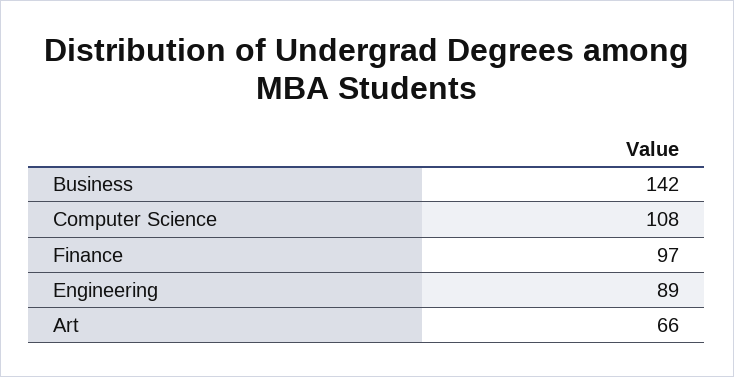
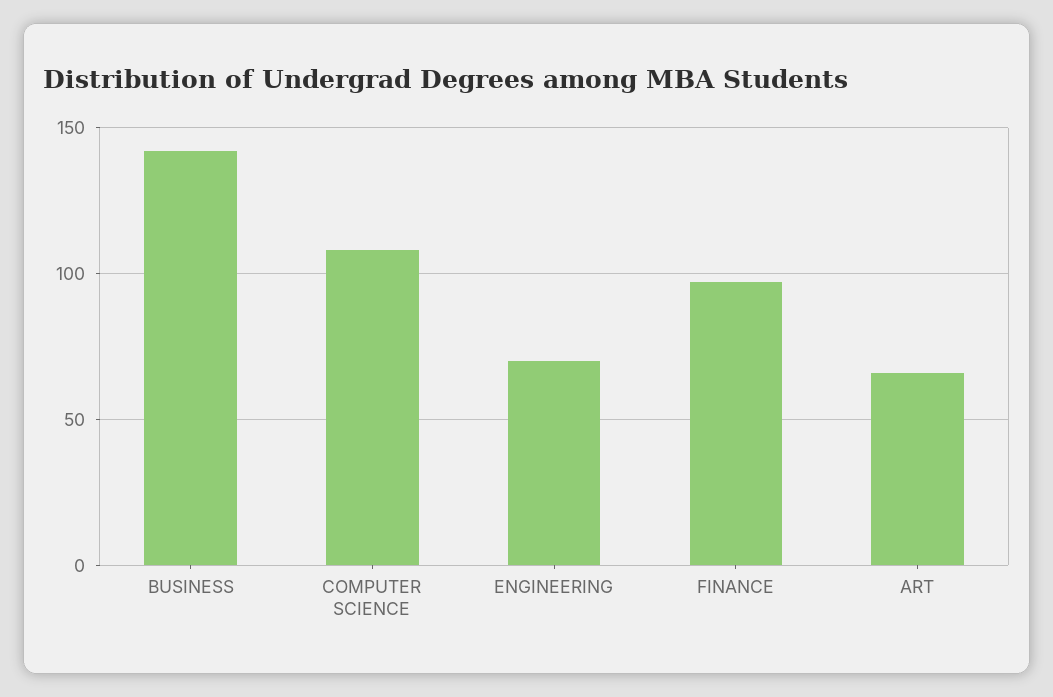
  {
    "Business": 142,
    "Computer Science": 108,
    "Finance": 97,
-   "Engineering": 89,
+   "Engineering": 70,
    "Art": 66
  }

